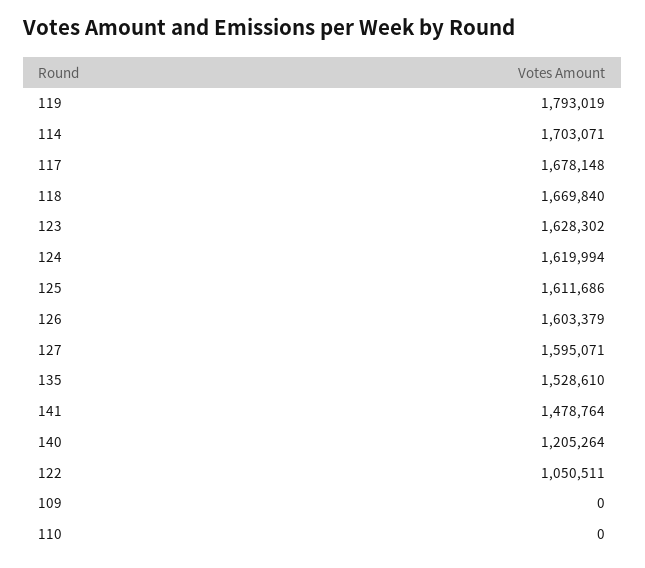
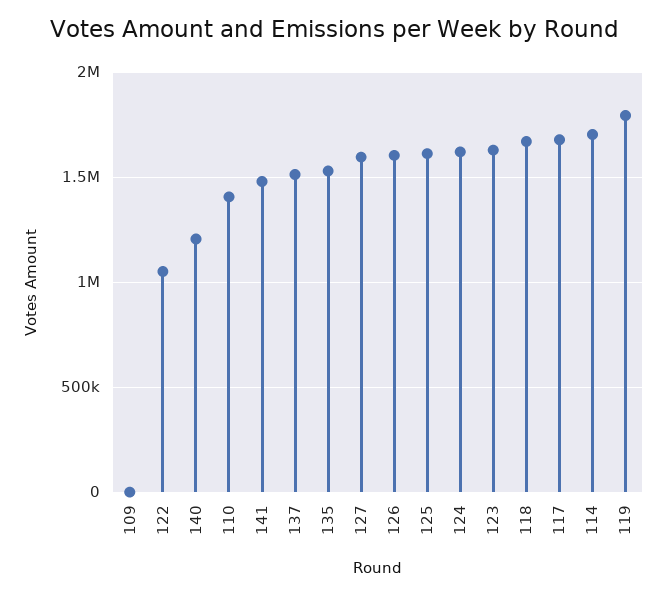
  {
    "119": 1793019,
    "114": 1703071,
    "117": 1678148,
    "118": 1669840,
    "123": 1628302,
    "124": 1619994,
    "125": 1611686,
    "126": 1603379,
    "127": 1595071,
    "135": 1528610,
    "141": 1478764,
    "140": 1205264,
    "122": 1050511,
    "109": 0,
-   "110": 0
+   "110": 1400000,
+   "137": 1500000
  }

